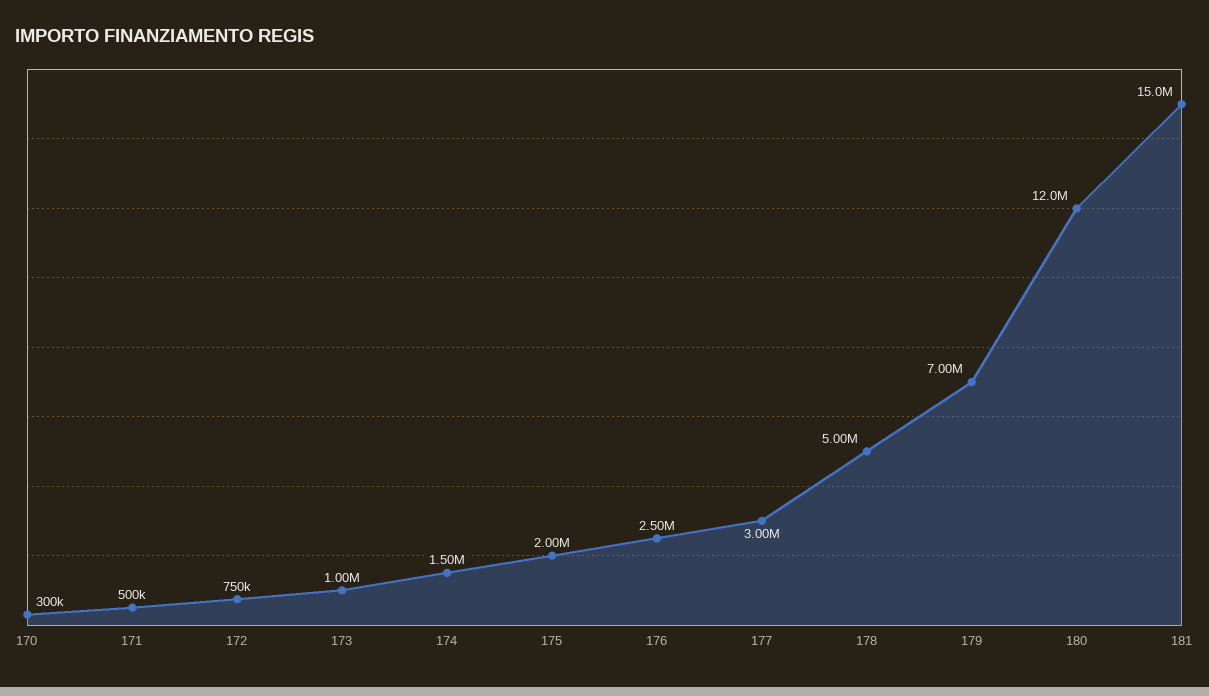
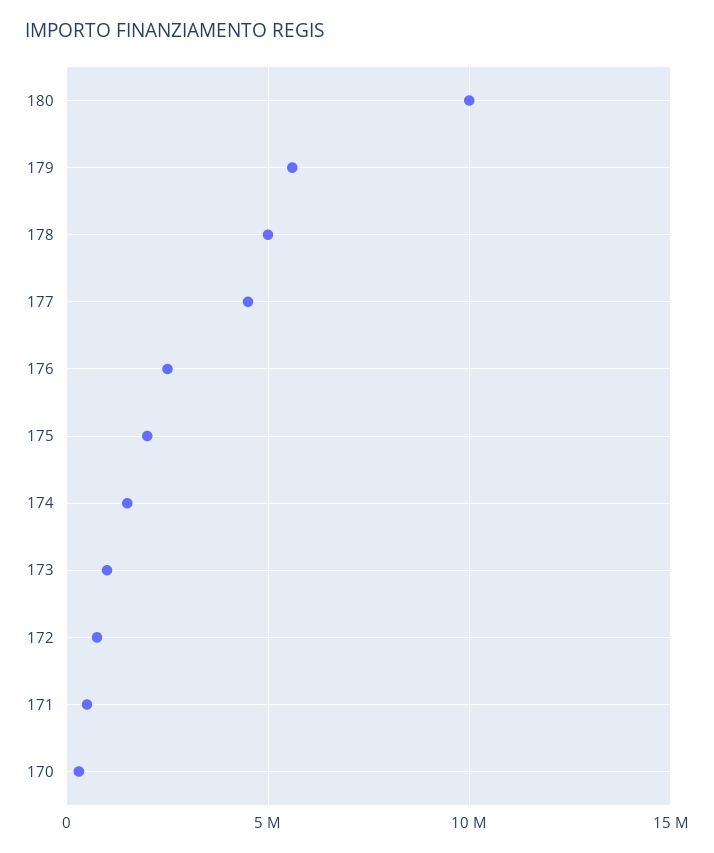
  {
    "170": 300000,
    "171": 500000,
    "172": 750000,
    "173": 1000000,
    "174": 1500000,
    "175": 2000000,
    "176": 2500000,
-   "177": 3000000,
+   "177": 4500000,
    "178": 5000000,
-   "179": 7000000,
+   "179": 5500000,
-   "180": 12000000,
+   "180": 10000000
-   "181": 15000000
  }

